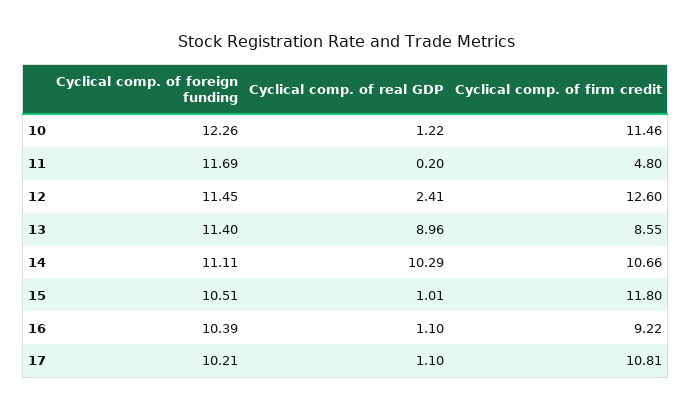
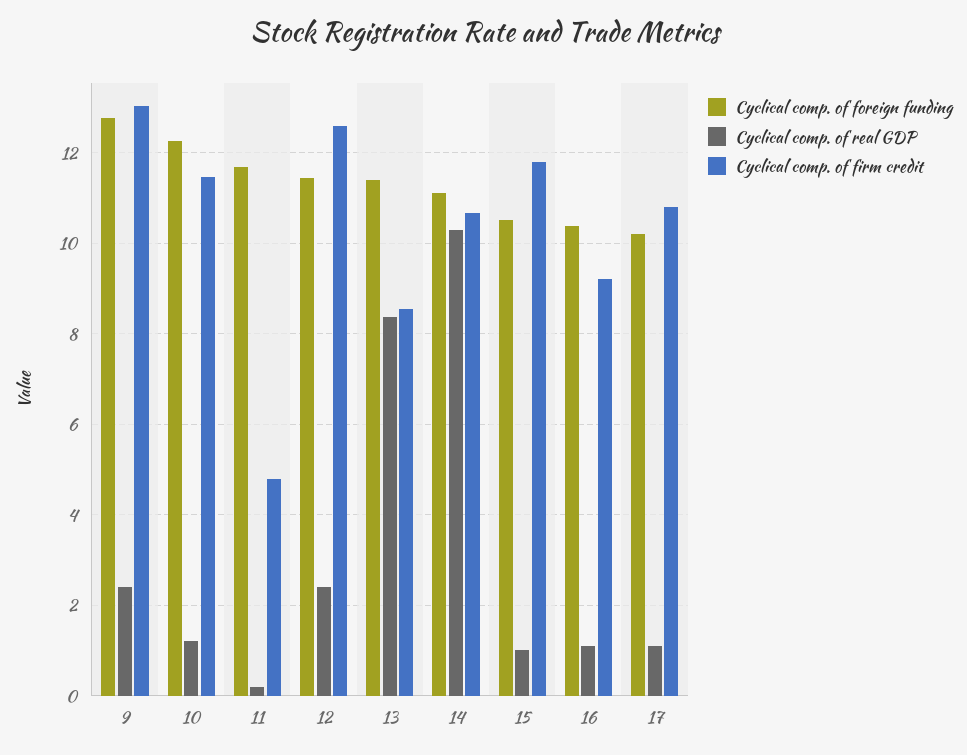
  {
    "Cyclical comp. of foreign funding": {
      "10": 12.26,
      "11": 11.69,
      "12": 11.45,
      "13": 11.4,
      "14": 11.11,
      "15": 10.51,
      "16": 10.39,
-     "17": 10.21
+     "17": 10.21,
+     "9": 12.8
    },
    "Cyclical comp. of real GDP": {
      "10": 1.22,
      "11": 0.2,
      "12": 2.41,
-     "13": 8.96,
+     "13": 8.4,
      "14": 10.29,
      "15": 1.01,
      "16": 1.1,
-     "17": 1.1
+     "17": 1.1,
+     "9": 2.4
    },
    "Cyclical comp. of firm credit": {
      "10": 11.46,
      "11": 4.8,
      "12": 12.6,
      "13": 8.55,
      "14": 10.66,
      "15": 11.8,
      "16": 9.22,
-     "17": 10.81
+     "17": 10.81,
+     "9": 13
    }
  }

